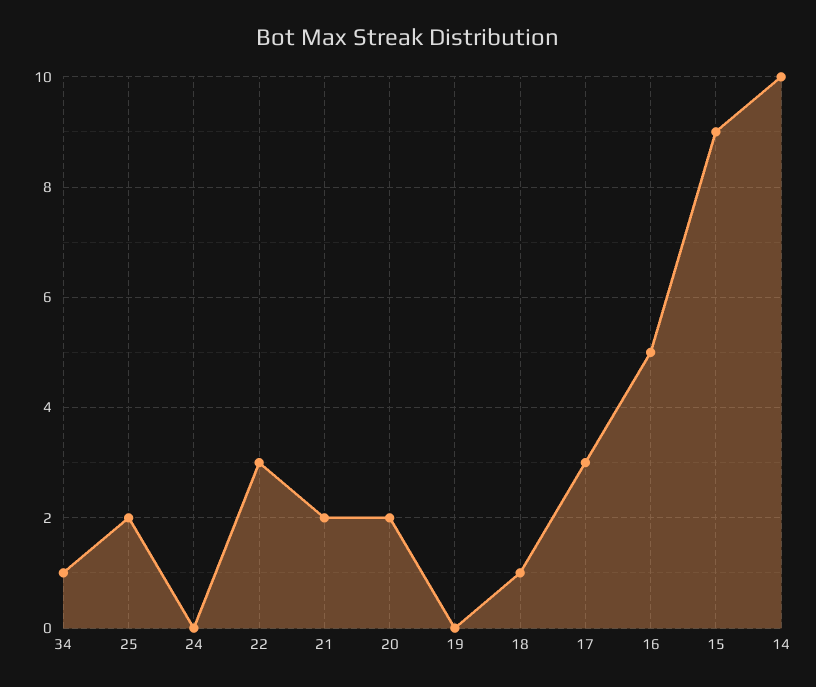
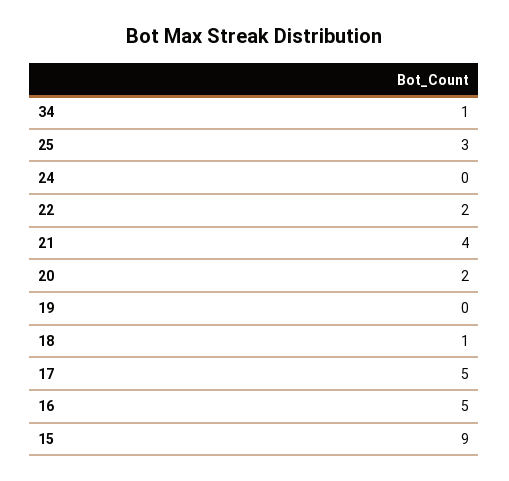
  {
    "34": 1,
-   "25": 2,
+   "25": 3,
    "24": 0,
-   "22": 3,
+   "22": 2,
-   "21": 2,
+   "21": 4,
    "20": 2,
    "19": 0,
    "18": 1,
-   "17": 3,
+   "17": 5,
    "16": 5,
-   "15": 9,
+   "15": 9
-   "14": 10
  }

